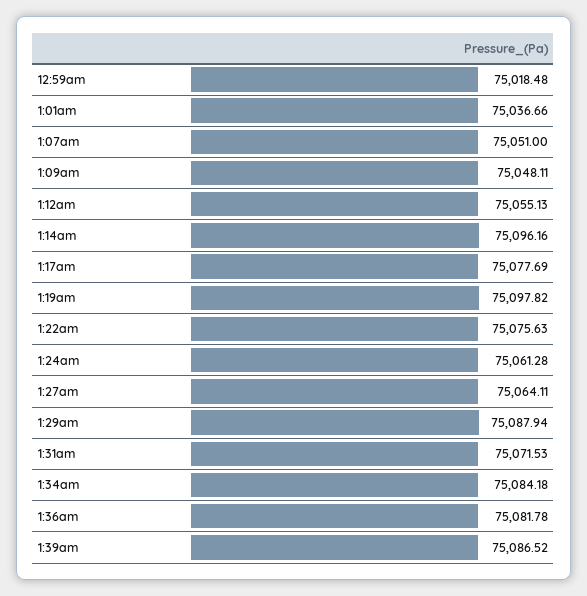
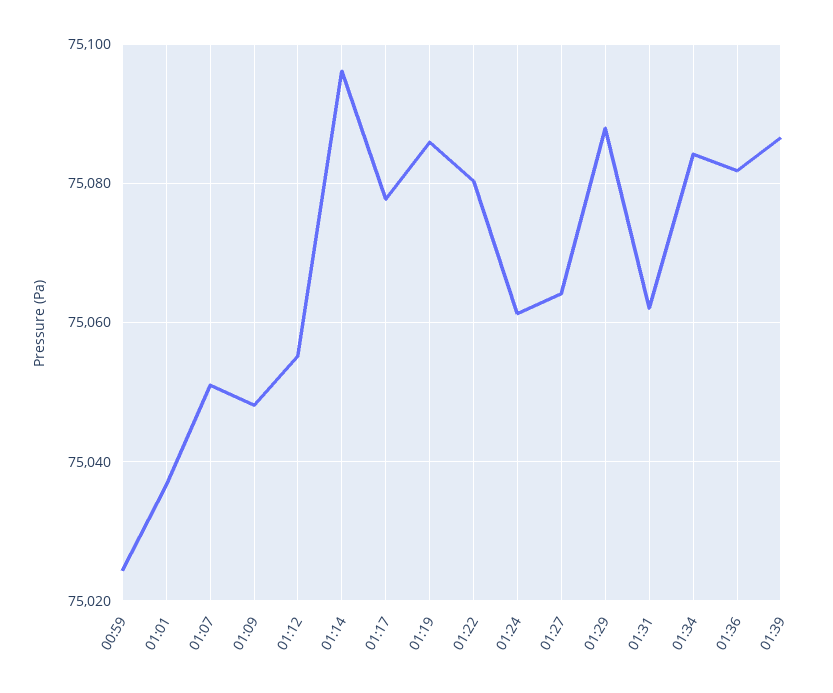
  {
-   "12:59am": 75018.48,
+   "12:59am": 75024,
    "1:01am": 75036.66,
    "1:07am": 75051,
    "1:09am": 75048.11,
    "1:12am": 75055.13,
    "1:14am": 75096.16,
    "1:17am": 75077.69,
-   "1:19am": 75097.82,
+   "1:19am": 75086,
-   "1:22am": 75075.63,
+   "1:22am": 75080,
    "1:24am": 75061.28,
    "1:27am": 75064.11,
    "1:29am": 75087.94,
-   "1:31am": 75071.53,
+   "1:31am": 75062,
    "1:34am": 75084.18,
    "1:36am": 75081.78,
    "1:39am": 75086.52
  }

